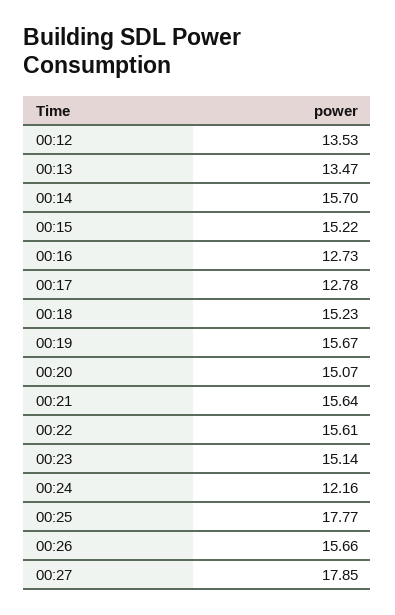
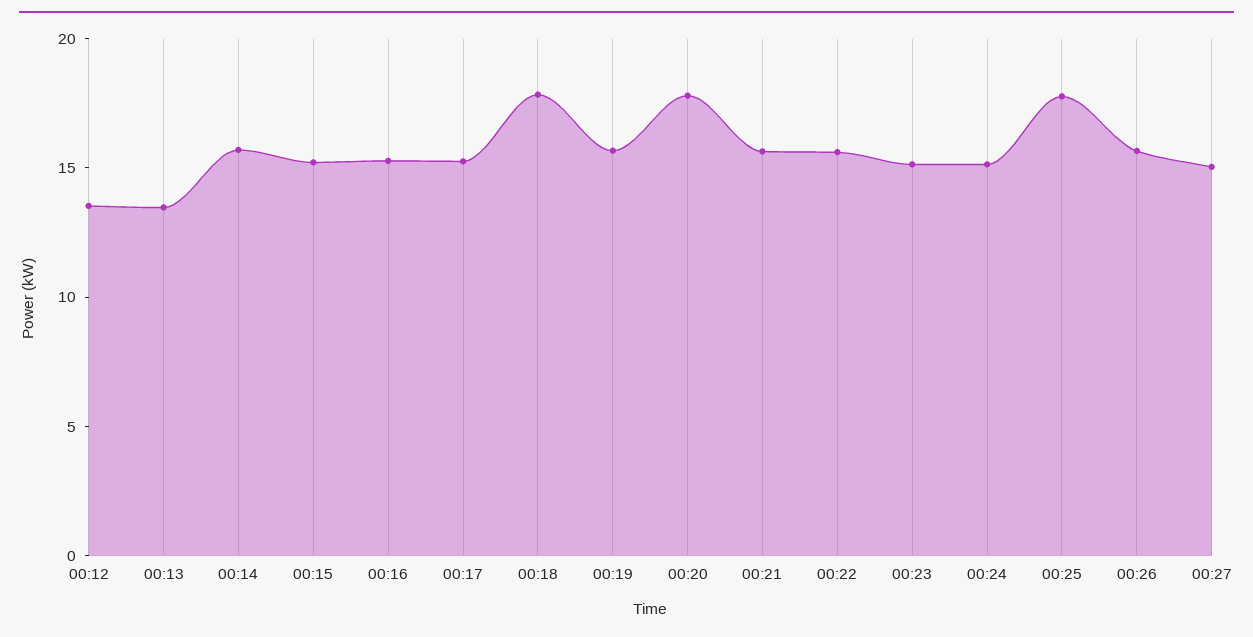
  {
    "00:12": 13.53,
    "00:13": 13.47,
    "00:14": 15.7,
    "00:15": 15.22,
-   "00:16": 12.73,
+   "00:16": 15,
-   "00:17": 12.78,
+   "00:17": 15,
-   "00:18": 15.23,
+   "00:18": 18,
    "00:19": 15.67,
-   "00:20": 15.07,
+   "00:20": 18,
    "00:21": 15.64,
    "00:22": 15.61,
    "00:23": 15.14,
-   "00:24": 12.16,
+   "00:24": 15,
    "00:25": 17.77,
    "00:26": 15.66,
-   "00:27": 17.85
+   "00:27": 15
  }

